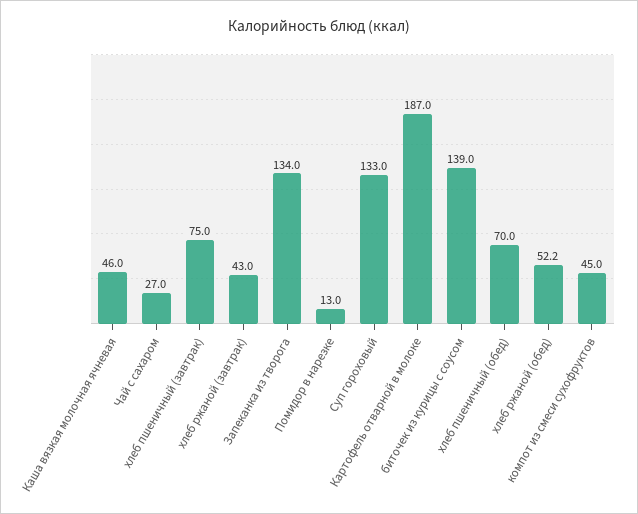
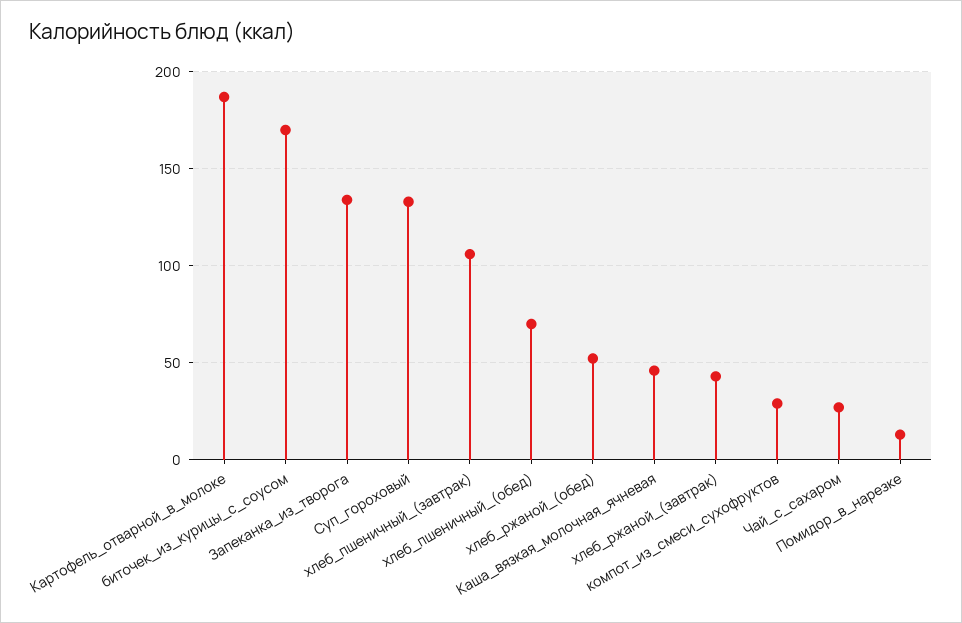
  {
    "Каша вязкая молочная ячневая": 46,
    "Чай с сахаром": 27,
-   "хлеб пшеничный (завтрак)": 75,
+   "хлеб пшеничный (завтрак)": 105,
    "хлеб ржаной (завтрак)": 43,
    "Запеканка из творога": 134,
    "Помидор в нарезке": 13,
    "Суп гороховый": 133,
    "Картофель отварной в молоке": 187,
-   "биточек из курицы с соусом": 139,
+   "биточек из курицы с соусом": 170,
    "хлеб пшеничный (обед)": 70,
    "хлеб ржаной (обед)": 52.2,
-   "компот из смеси сухофруктов": 45
+   "компот из смеси сухофруктов": 30
  }

